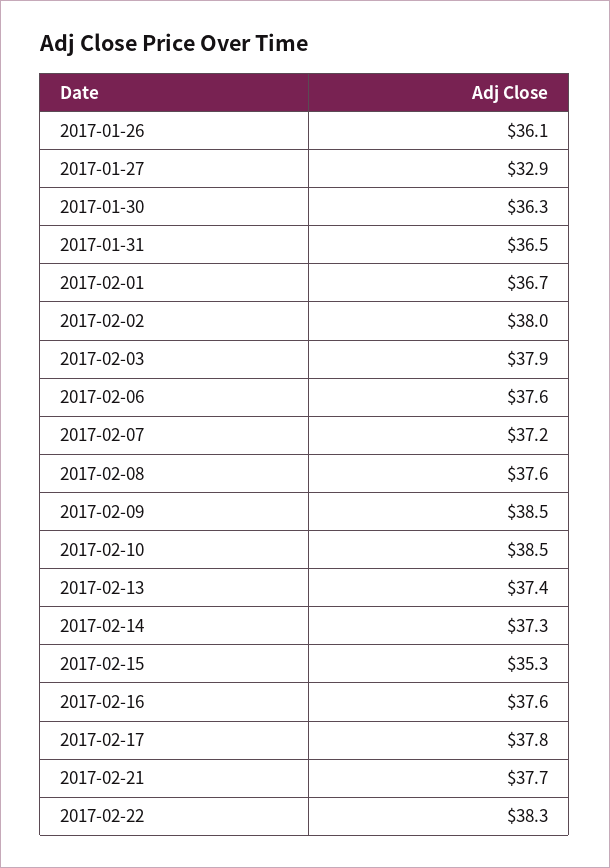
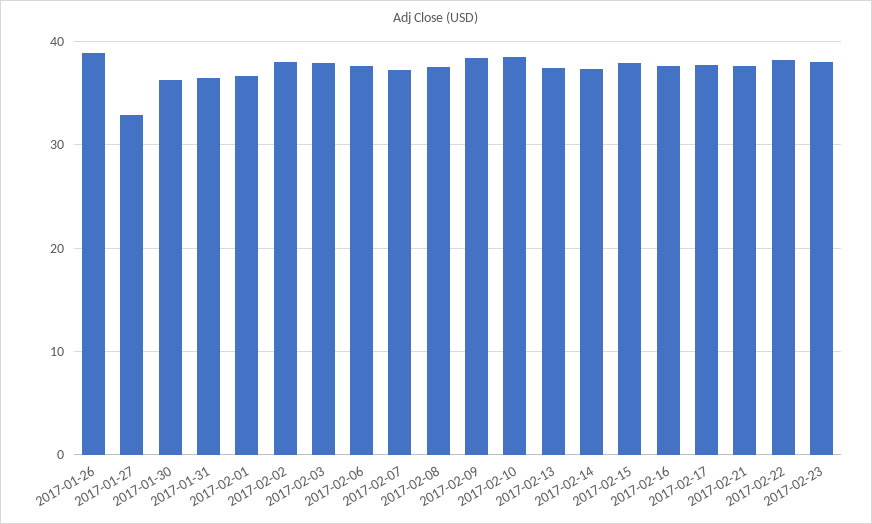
  {
-   "2017-01-26": 36.1,
+   "2017-01-26": 39,
    "2017-01-27": 32.9,
    "2017-01-30": 36.3,
    "2017-01-31": 36.5,
    "2017-02-01": 36.7,
    "2017-02-02": 38,
    "2017-02-03": 37.9,
    "2017-02-06": 37.6,
    "2017-02-07": 37.2,
    "2017-02-08": 37.6,
    "2017-02-09": 38.5,
    "2017-02-10": 38.5,
    "2017-02-13": 37.4,
    "2017-02-14": 37.3,
-   "2017-02-15": 35.3,
+   "2017-02-15": 38,
    "2017-02-16": 37.6,
    "2017-02-17": 37.8,
    "2017-02-21": 37.7,
-   "2017-02-22": 38.3
+   "2017-02-22": 38.3,
+   "2017-02-23": 38
  }

